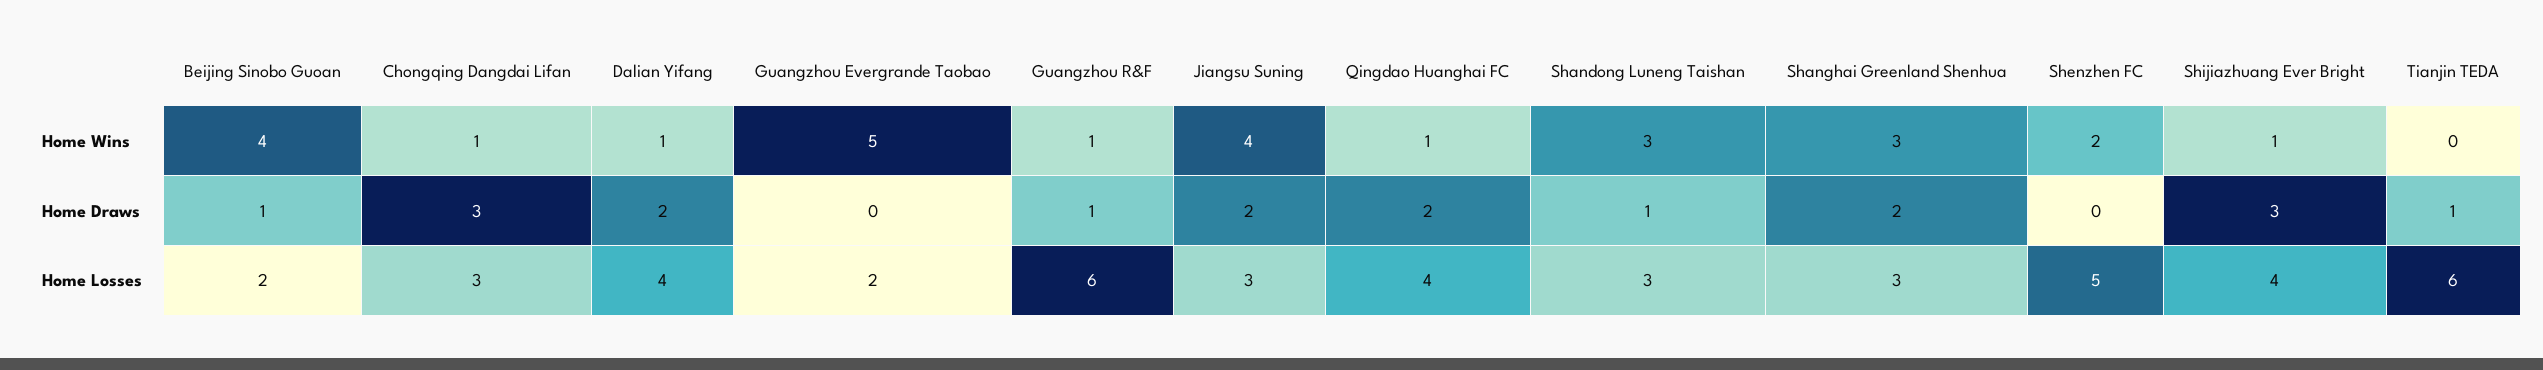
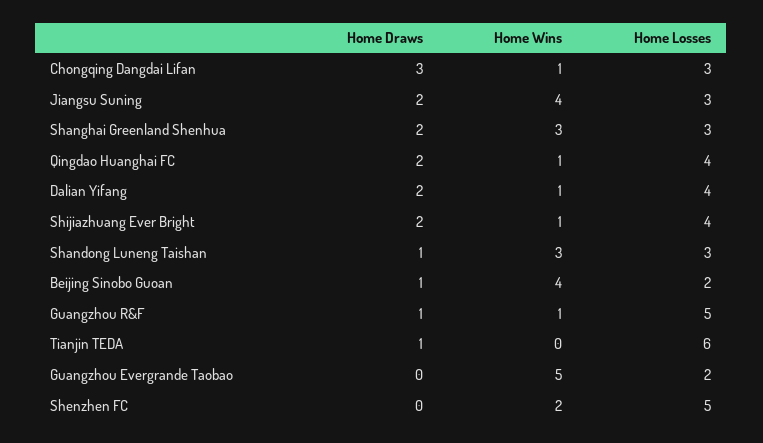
  {
    "Beijing Sinobo Guoan": {
      "Home Wins": 4,
      "Home Draws": 1,
      "Home Losses": 2
    },
    "Chongqing Dangdai Lifan": {
      "Home Wins": 1,
      "Home Draws": 3,
      "Home Losses": 3
    },
    "Dalian Yifang": {
      "Home Wins": 1,
      "Home Draws": 2,
      "Home Losses": 4
    },
    "Guangzhou Evergrande Taobao": {
      "Home Wins": 5,
      "Home Draws": 0,
      "Home Losses": 2
    },
    "Guangzhou R&F": {
      "Home Wins": 1,
      "Home Draws": 1,
-     "Home Losses": 6
+     "Home Losses": 5
    },
    "Jiangsu Suning": {
      "Home Wins": 4,
      "Home Draws": 2,
      "Home Losses": 3
    },
    "Qingdao Huanghai FC": {
      "Home Wins": 1,
      "Home Draws": 2,
      "Home Losses": 4
    },
    "Shandong Luneng Taishan": {
      "Home Wins": 3,
      "Home Draws": 1,
      "Home Losses": 3
    },
    "Shanghai Greenland Shenhua": {
      "Home Wins": 3,
      "Home Draws": 2,
      "Home Losses": 3
    },
    "Shenzhen FC": {
      "Home Wins": 2,
      "Home Draws": 0,
      "Home Losses": 5
    },
    "Shijiazhuang Ever Bright": {
      "Home Wins": 1,
-     "Home Draws": 3,
+     "Home Draws": 2,
      "Home Losses": 4
    },
    "Tianjin TEDA": {
      "Home Wins": 0,
      "Home Draws": 1,
      "Home Losses": 6
    }
  }

